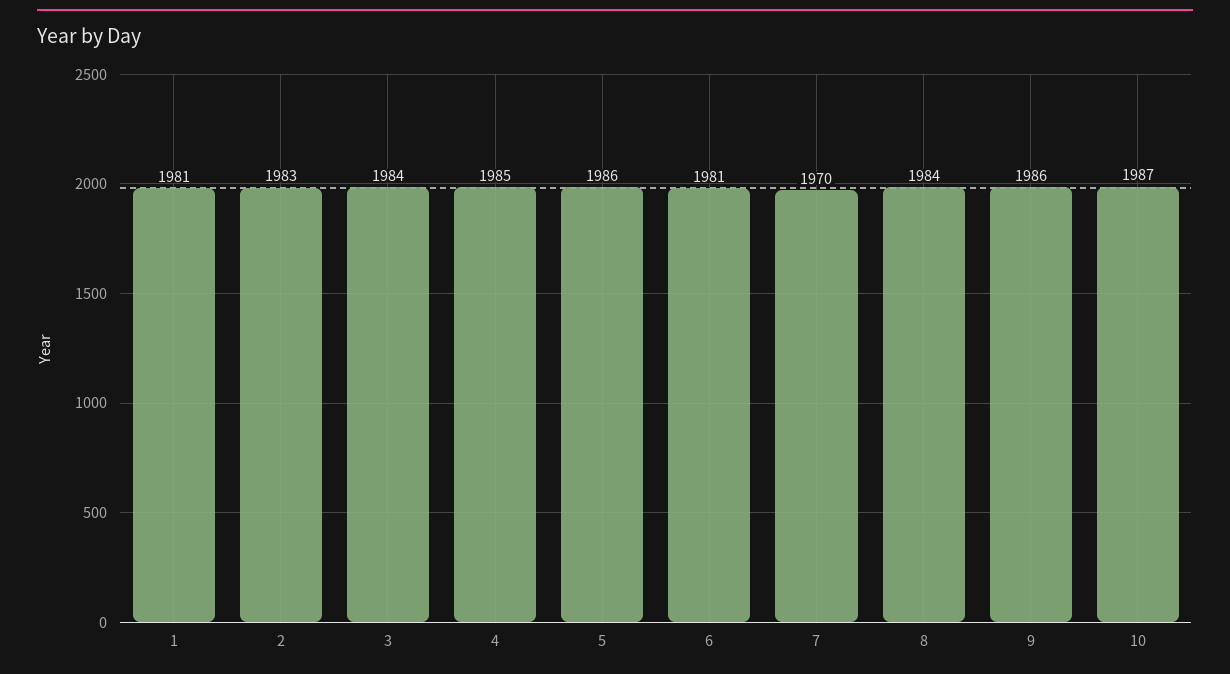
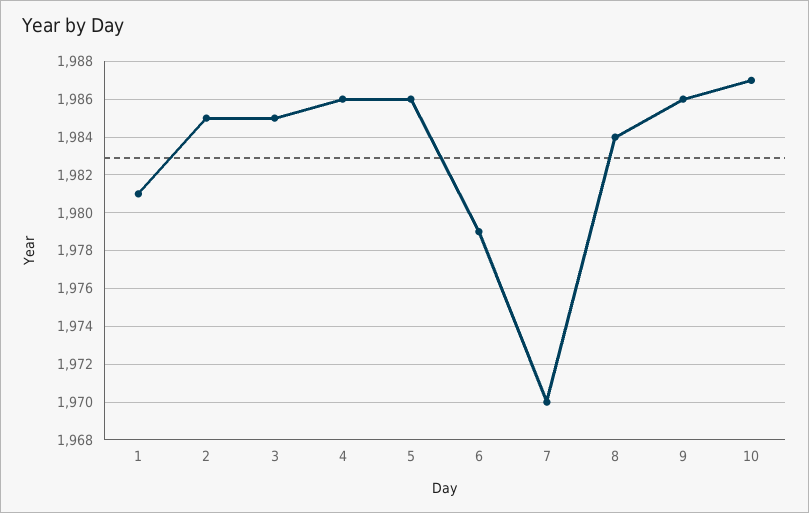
  {
    "1": 1981,
-   "2": 1983,
+   "2": 1985,
-   "3": 1984,
+   "3": 1985,
-   "4": 1985,
+   "4": 1986,
    "5": 1986,
-   "6": 1981,
+   "6": 1979,
    "7": 1970,
    "8": 1984,
    "9": 1986,
    "10": 1987
  }

